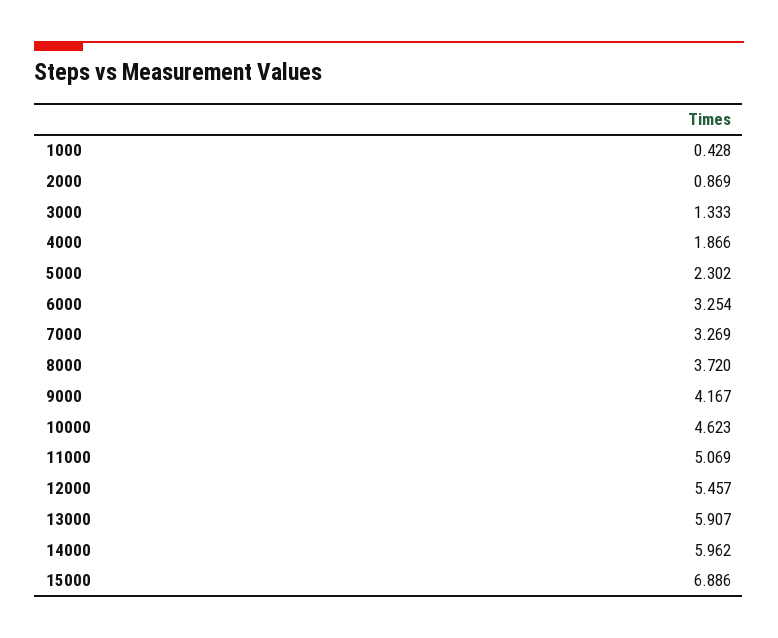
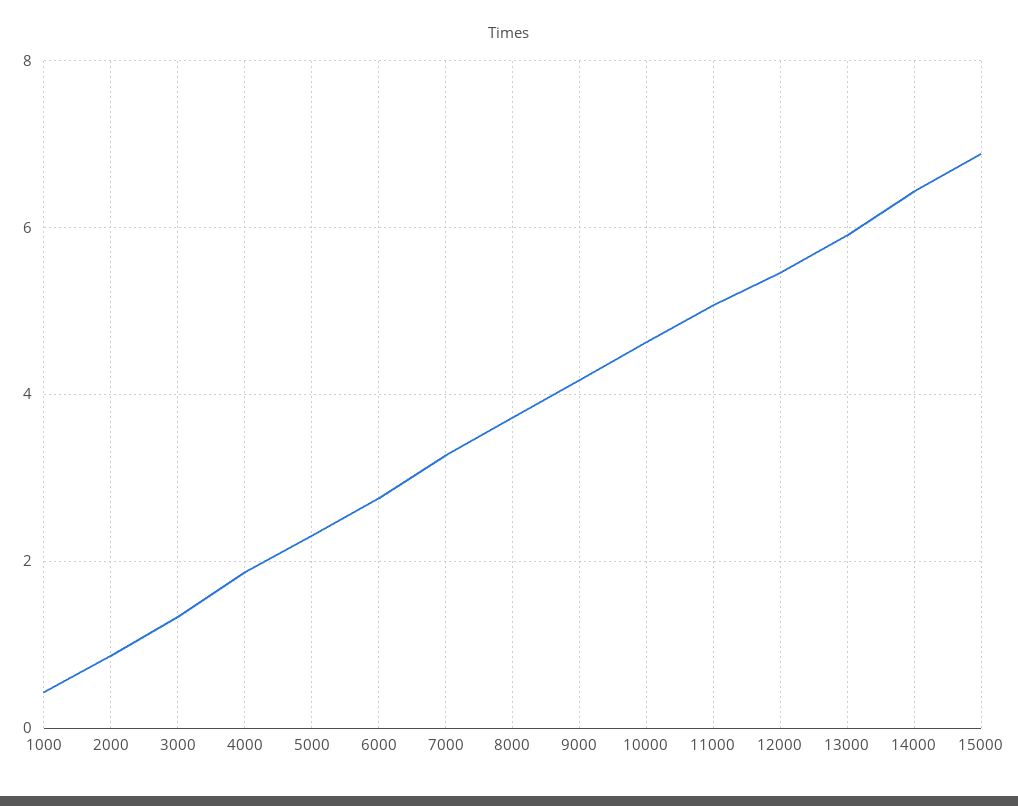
  {
    "1000": 0.428,
    "2000": 0.869,
    "3000": 1.333,
    "4000": 1.866,
    "5000": 2.302,
-   "6000": 3.254,
+   "6000": 2.8,
    "7000": 3.269,
    "8000": 3.72,
    "9000": 4.167,
    "10000": 4.623,
    "11000": 5.069,
    "12000": 5.457,
    "13000": 5.907,
-   "14000": 5.962,
+   "14000": 6.4,
    "15000": 6.886
  }

